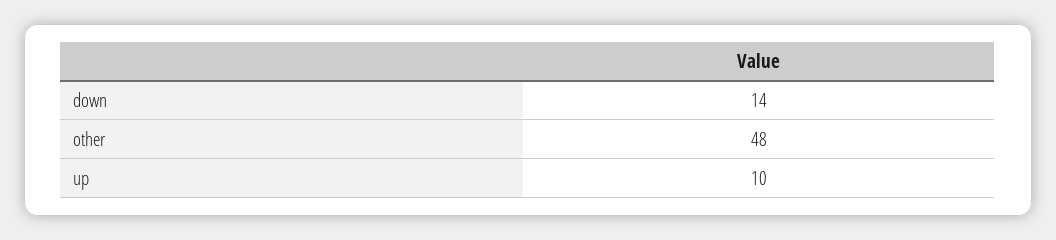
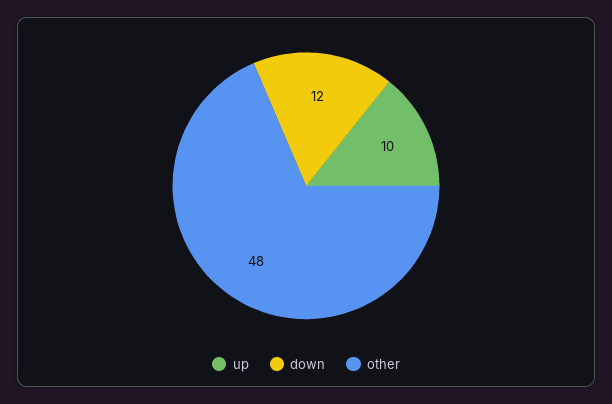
  {
-   "down": 14,
+   "down": 12,
    "other": 48,
    "up": 10
  }

